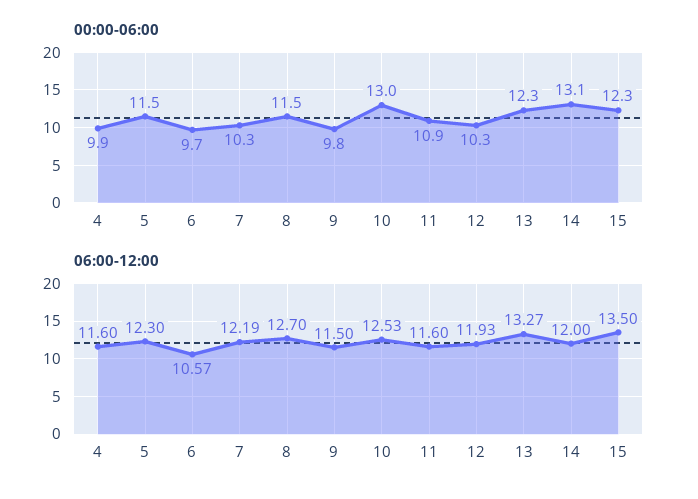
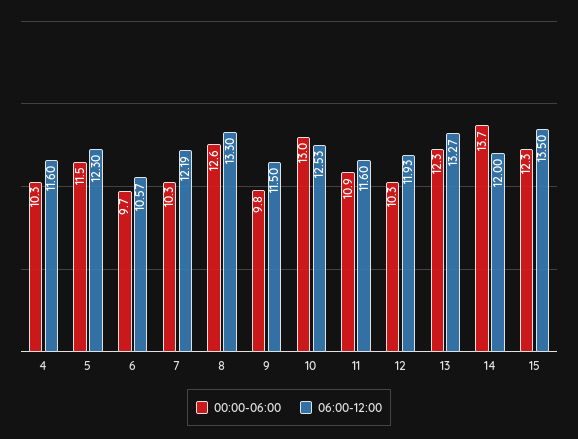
  {
    "00:00-06:00": {
-     "4": 9.9,
+     "4": 10.3,
      "5": 11.5,
      "6": 9.7,
      "7": 10.3,
-     "8": 11.5,
+     "8": 12.6,
      "9": 9.8,
      "10": 13,
      "11": 10.9,
      "12": 10.3,
      "13": 12.3,
-     "14": 13.1,
+     "14": 13.7,
      "15": 12.3
    },
    "06:00-12:00": {
      "4": 11.6,
      "5": 12.3,
      "6": 10.57,
      "7": 12.19,
-     "8": 12.7,
+     "8": 13.3,
      "9": 11.5,
      "10": 12.53,
      "11": 11.6,
      "12": 11.93,
      "13": 13.27,
      "14": 12,
      "15": 13.5
    }
  }

